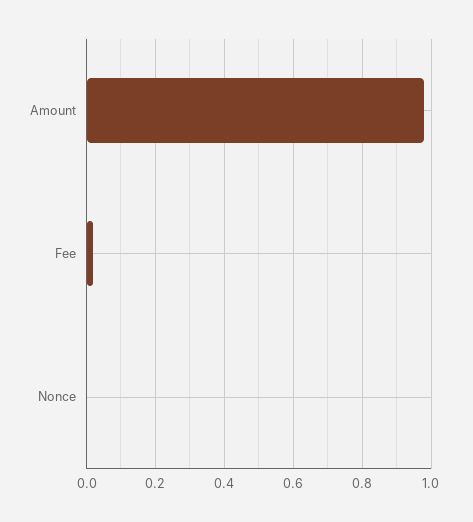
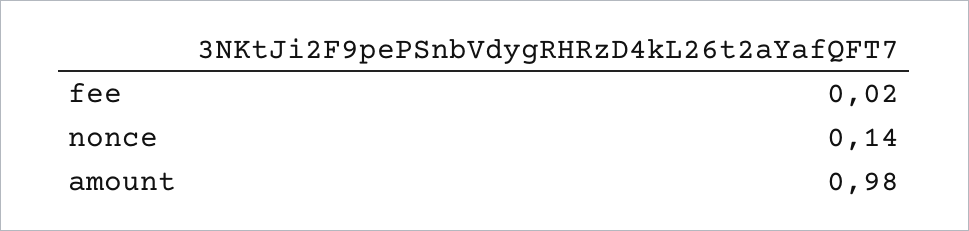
  {
    "Amount": 0.98,
    "Fee": 0.02,
-   "Nonce": 0
+   "Nonce": 0.14
  }

